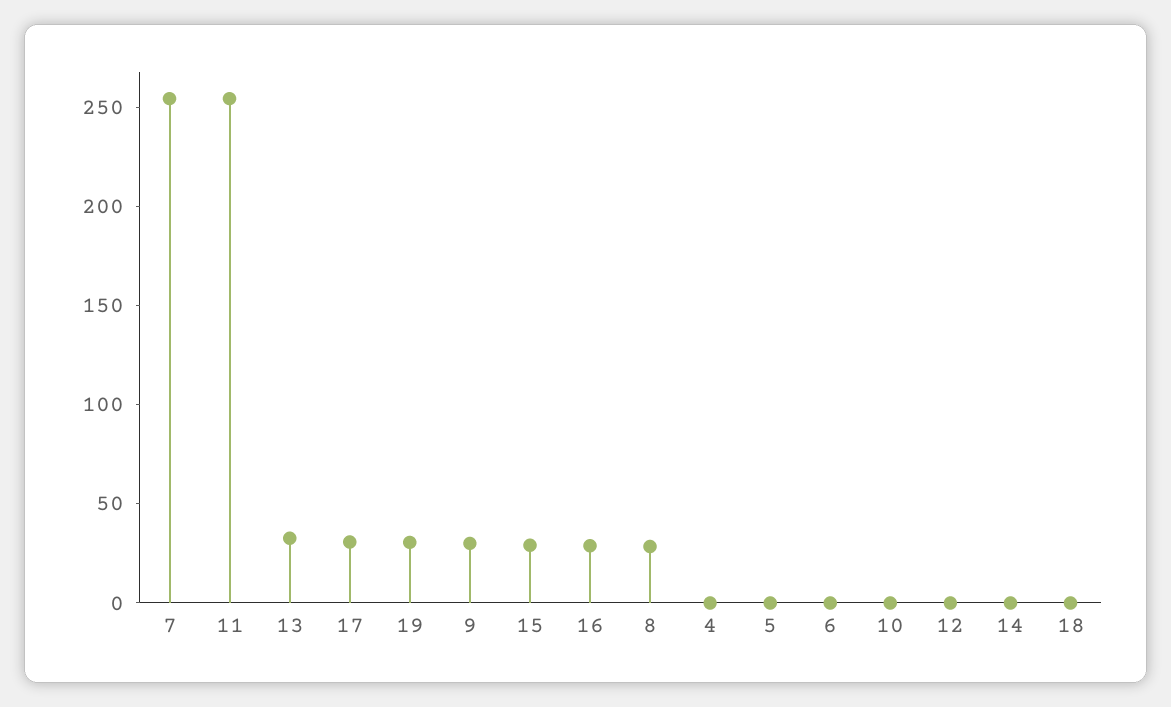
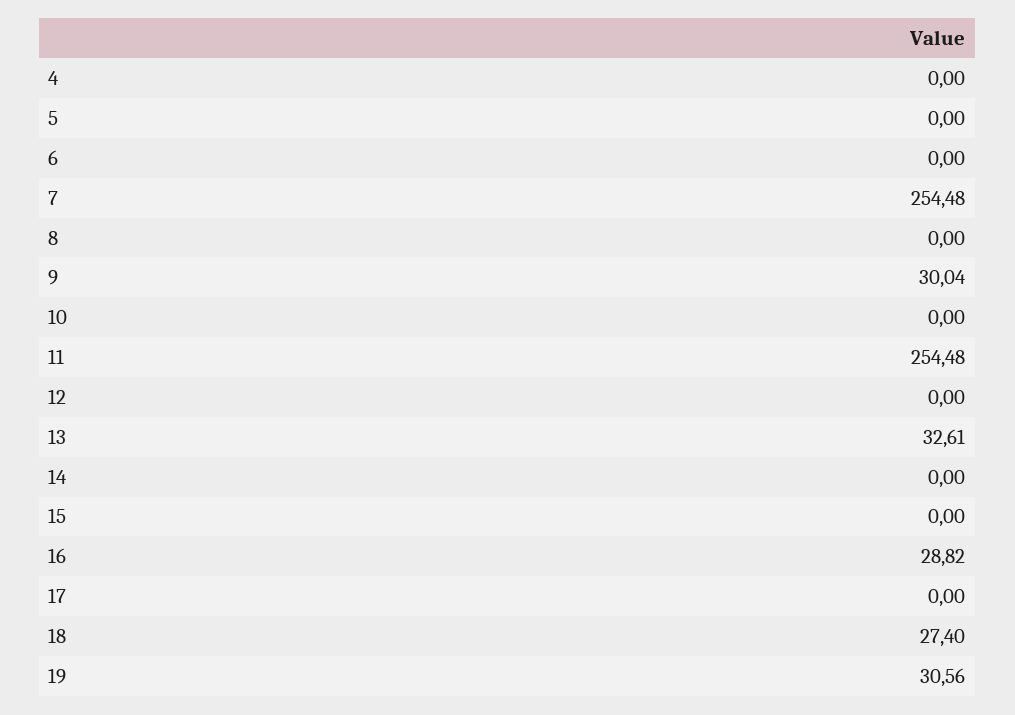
  {
    "7": 254.48,
    "11": 254.48,
    "13": 32.61,
-   "17": 30,
+   "17": 0,
    "19": 30.56,
    "9": 30.04,
-   "15": 30,
+   "15": 0,
    "16": 28.82,
-   "8": 30,
+   "8": 0,
    "4": 0,
    "5": 0,
    "6": 0,
    "10": 0,
    "12": 0,
    "14": 0,
-   "18": 0
+   "18": 27.4
  }

